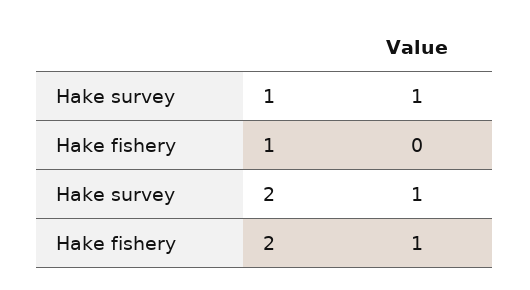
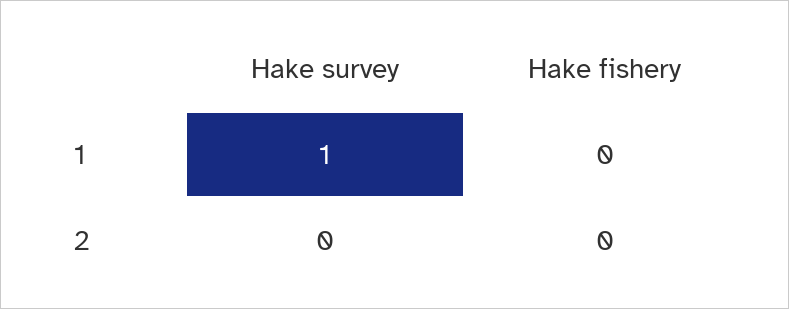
  {
    "Hake survey": {
      "1": 1,
-     "2": 1
+     "2": 0
    },
    "Hake fishery": {
      "1": 0,
-     "2": 1
+     "2": 0
    }
  }

